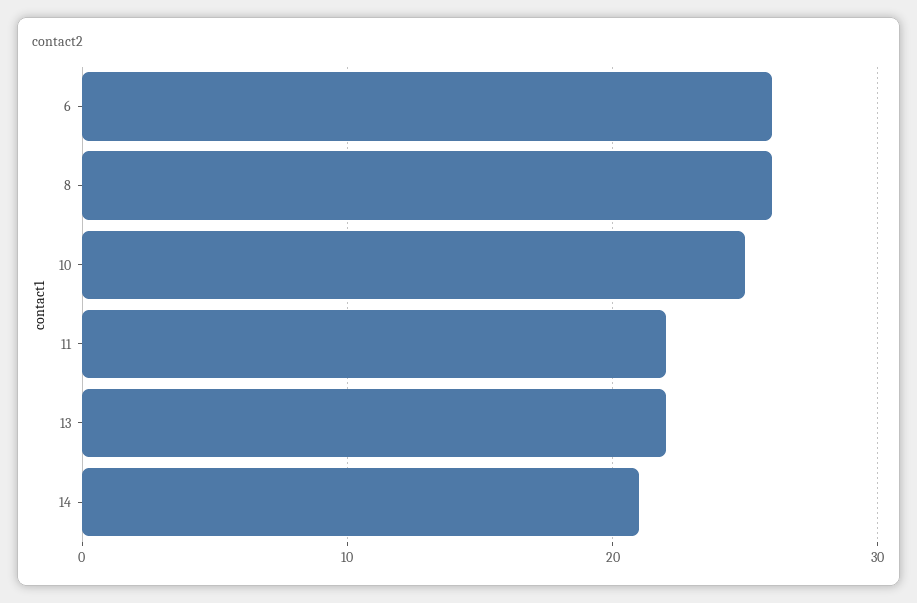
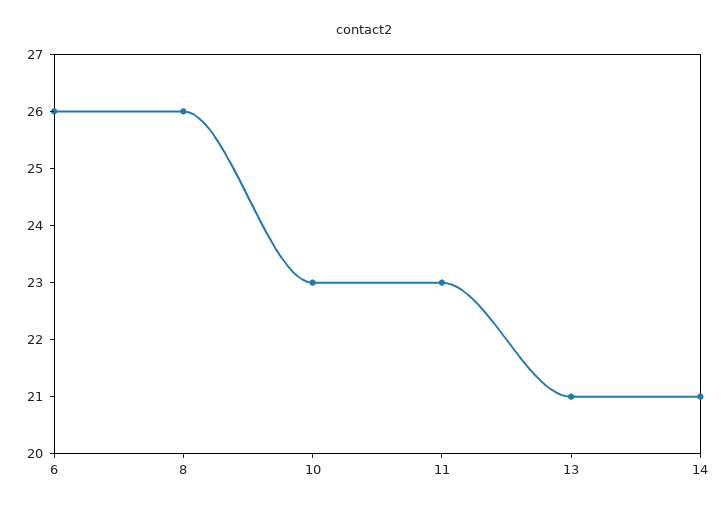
  {
    "6": 26,
    "8": 26,
-   "10": 25,
+   "10": 23,
-   "11": 22,
+   "11": 23,
-   "13": 22,
+   "13": 21,
    "14": 21
  }

